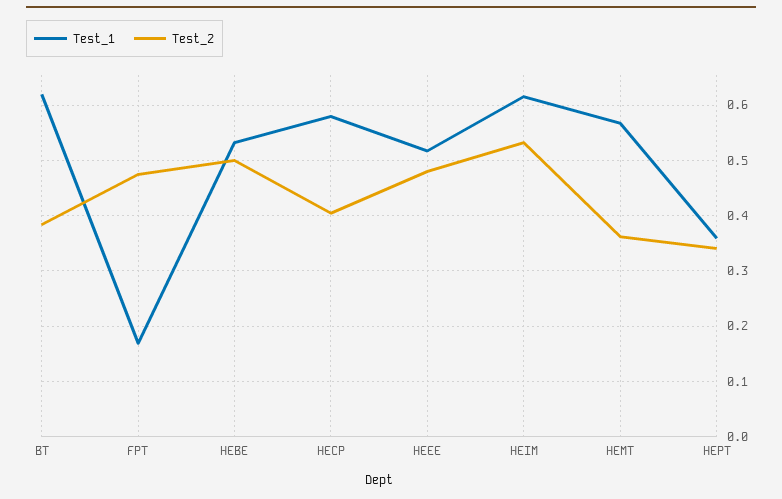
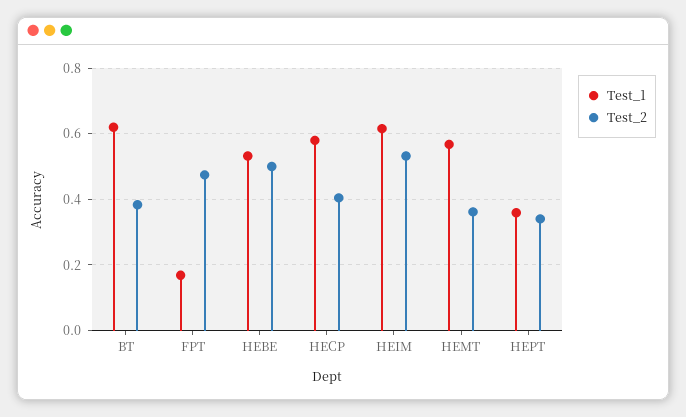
  {
    "Test_1": {
      "BT": 0.62,
      "FPT": 0.16,
      "HEBE": 0.54,
      "HECP": 0.58,
-     "HEEE": 0.52,
      "HEIM": 0.62,
      "HEMT": 0.56,
      "HEPT": 0.36
    },
    "Test_2": {
      "BT": 0.38,
      "FPT": 0.48,
      "HEBE": 0.5,
      "HECP": 0.4,
-     "HEEE": 0.48,
      "HEIM": 0.54,
      "HEMT": 0.36,
      "HEPT": 0.34
    }
  }

